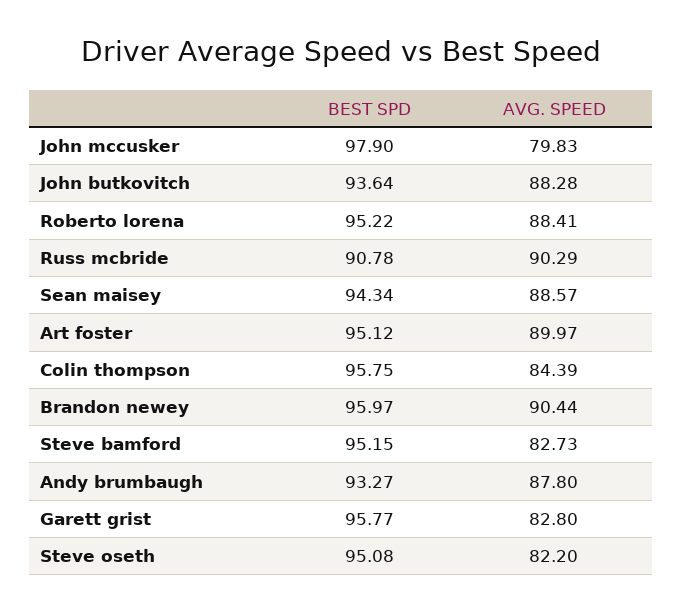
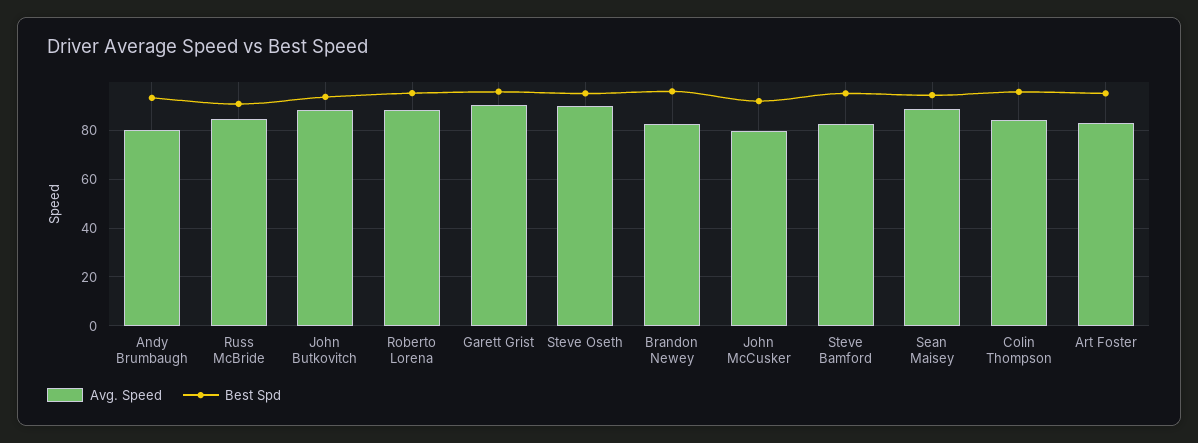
  {
    "BEST SPD": {
-     "John mccusker": 97.9,
+     "John mccusker": 92.5,
      "John butkovitch": 93.64,
      "Roberto lorena": 95.22,
      "Russ mcbride": 90.78,
      "Sean maisey": 94.34,
      "Art foster": 95.12,
      "Colin thompson": 95.75,
      "Brandon newey": 95.97,
      "Steve bamford": 95.15,
      "Andy brumbaugh": 93.27,
      "Garett grist": 95.77,
      "Steve oseth": 95.08
    },
    "AVG. SPEED": {
      "John mccusker": 79.83,
      "John butkovitch": 88.28,
      "Roberto lorena": 88.41,
-     "Russ mcbride": 90.29,
+     "Russ mcbride": 85,
      "Sean maisey": 88.57,
-     "Art foster": 89.97,
+     "Art foster": 82.5,
      "Colin thompson": 84.39,
-     "Brandon newey": 90.44,
+     "Brandon newey": 82.5,
      "Steve bamford": 82.73,
-     "Andy brumbaugh": 87.8,
+     "Andy brumbaugh": 80,
-     "Garett grist": 82.8,
+     "Garett grist": 90,
-     "Steve oseth": 82.2
+     "Steve oseth": 90
    }
  }

